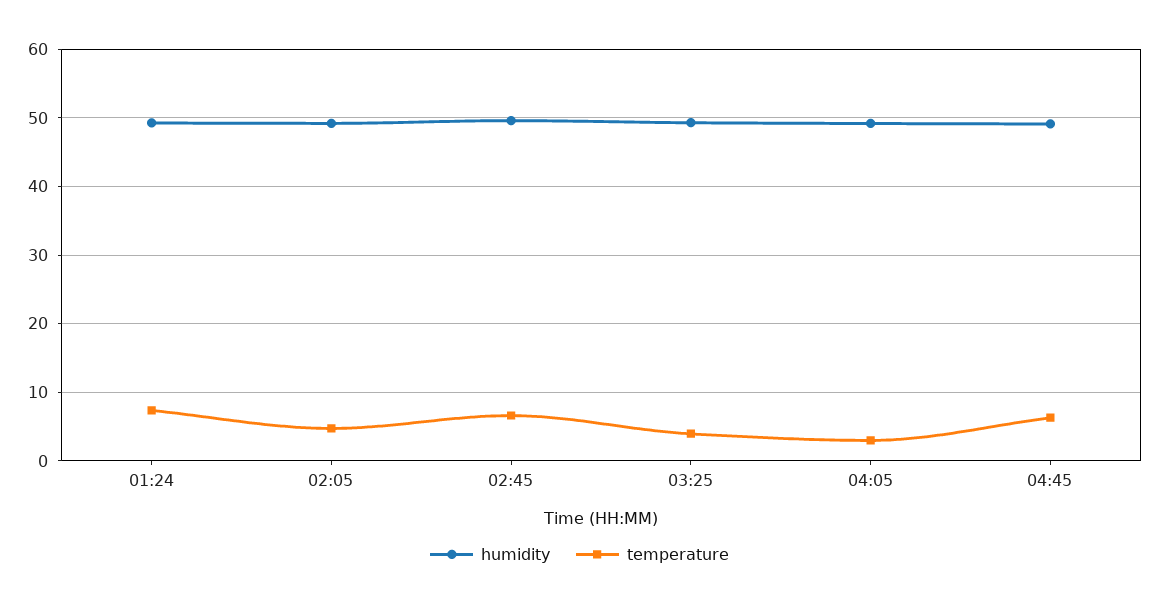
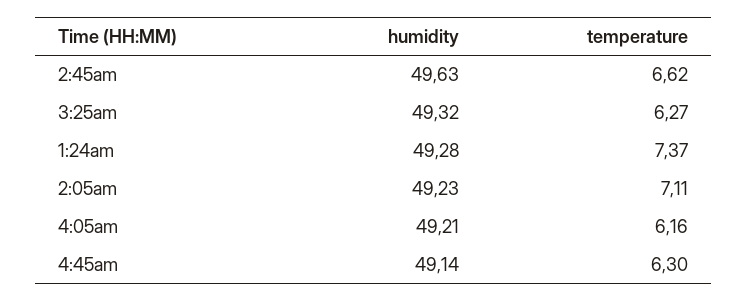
  {
    "humidity": {
      "01:24": 49.28,
      "02:05": 49.23,
      "02:45": 49.63,
      "03:25": 49.32,
      "04:05": 49.21,
      "04:45": 49.14
    },
    "temperature": {
      "01:24": 7.37,
-     "02:05": 5,
+     "02:05": 7.11,
      "02:45": 6.62,
-     "03:25": 4,
+     "03:25": 6.27,
-     "04:05": 3,
+     "04:05": 6.16,
      "04:45": 6.3
    }
  }

